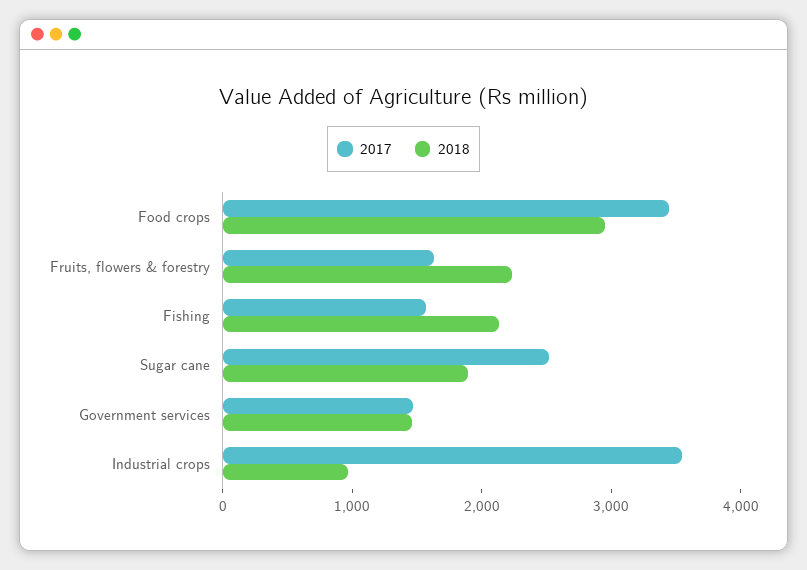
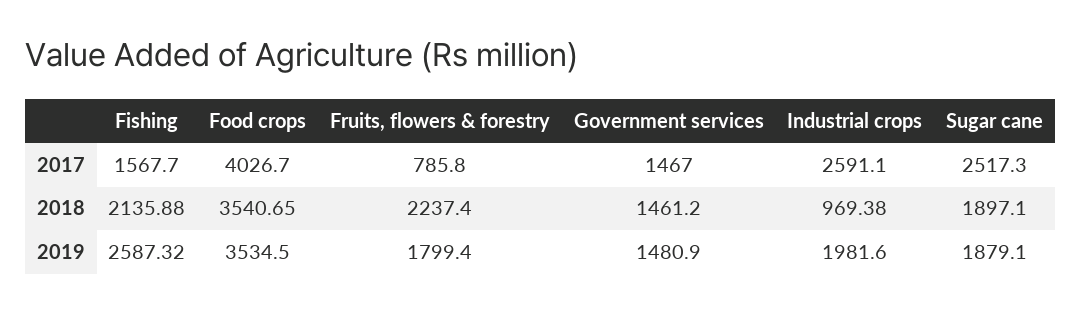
  {
    "2017": {
-     "Food crops": 3400,
+     "Food crops": 4026.7,
-     "Fruits, flowers & forestry": 1600,
+     "Fruits, flowers & forestry": 785.8,
      "Fishing": 1567.7,
      "Sugar cane": 2517.3,
      "Government services": 1467,
-     "Industrial crops": 3600
+     "Industrial crops": 2591.1
    },
    "2018": {
-     "Food crops": 3000,
+     "Food crops": 3540.65,
      "Fruits, flowers & forestry": 2237.4,
      "Fishing": 2135.88,
      "Sugar cane": 1897.1,
      "Government services": 1461.2,
      "Industrial crops": 969.38
-   }
+   },
+   "2019": {
+     "Fishing": 2587.32,
+     "Food crops": 3534.5,
+     "Fruits, flowers & forestry": 1799.4,
+     "Government services": 1480.9,
+     "Industrial crops": 1981.6,
+     "Sugar cane": 1879.1
+   }
  }

